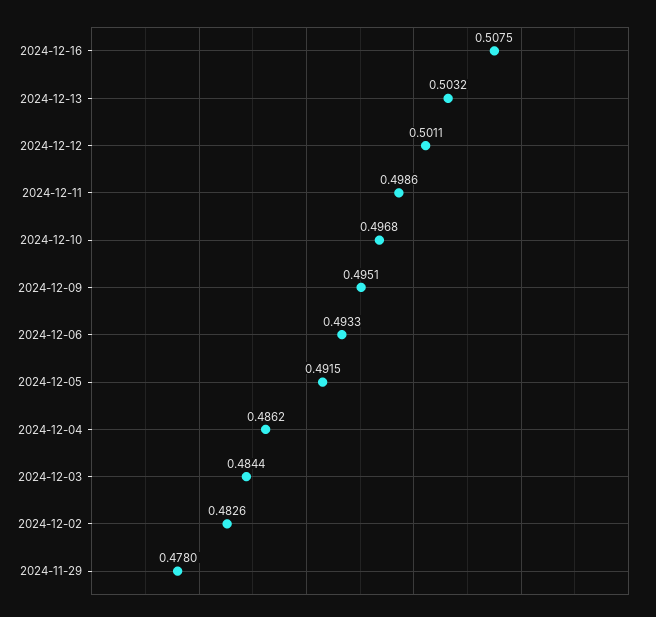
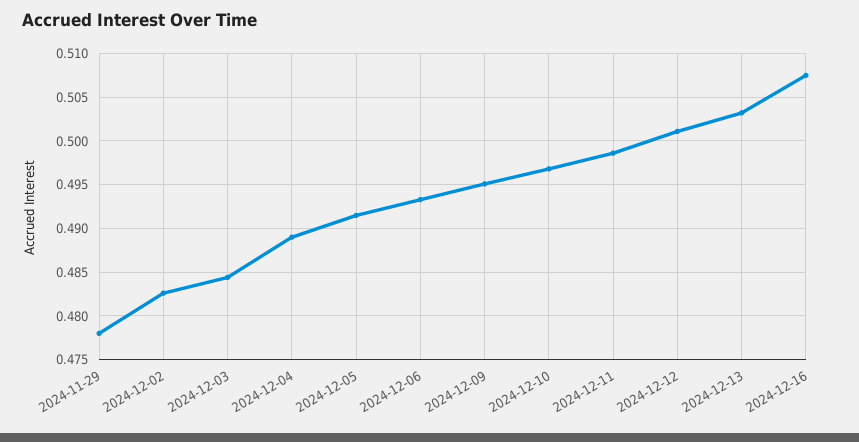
  {
    "2024-12-16": 0.5075,
    "2024-12-13": 0.5032,
    "2024-12-12": 0.5011,
    "2024-12-11": 0.4986,
    "2024-12-10": 0.4968,
    "2024-12-09": 0.4951,
    "2024-12-06": 0.4933,
    "2024-12-05": 0.4915,
-   "2024-12-04": 0.4862,
+   "2024-12-04": 0.489,
    "2024-12-03": 0.4844,
    "2024-12-02": 0.4826,
    "2024-11-29": 0.478
  }

